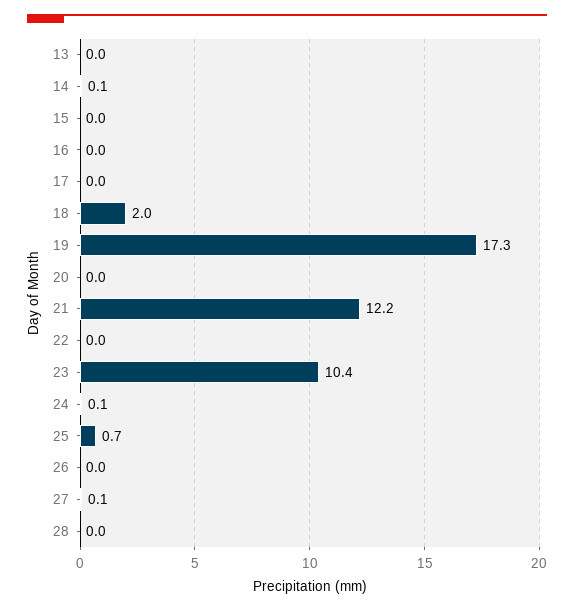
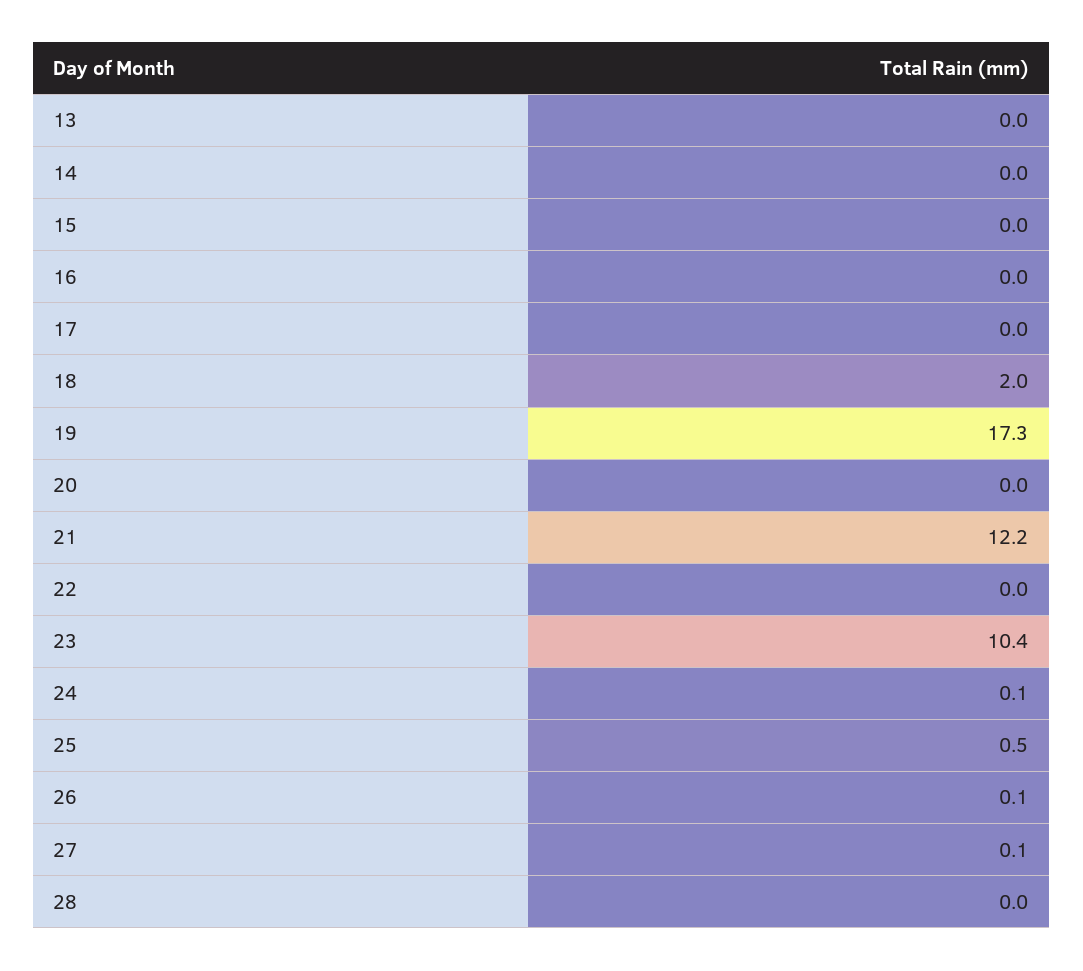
  {
    "13": 0,
-   "14": 0.1,
+   "14": 0,
    "15": 0,
    "16": 0,
    "17": 0,
    "18": 2,
    "19": 17.3,
    "20": 0,
    "21": 12.2,
    "22": 0,
    "23": 10.4,
    "24": 0.1,
-   "25": 0.7,
+   "25": 0.5,
-   "26": 0,
+   "26": 0.1,
    "27": 0.1,
    "28": 0
  }

